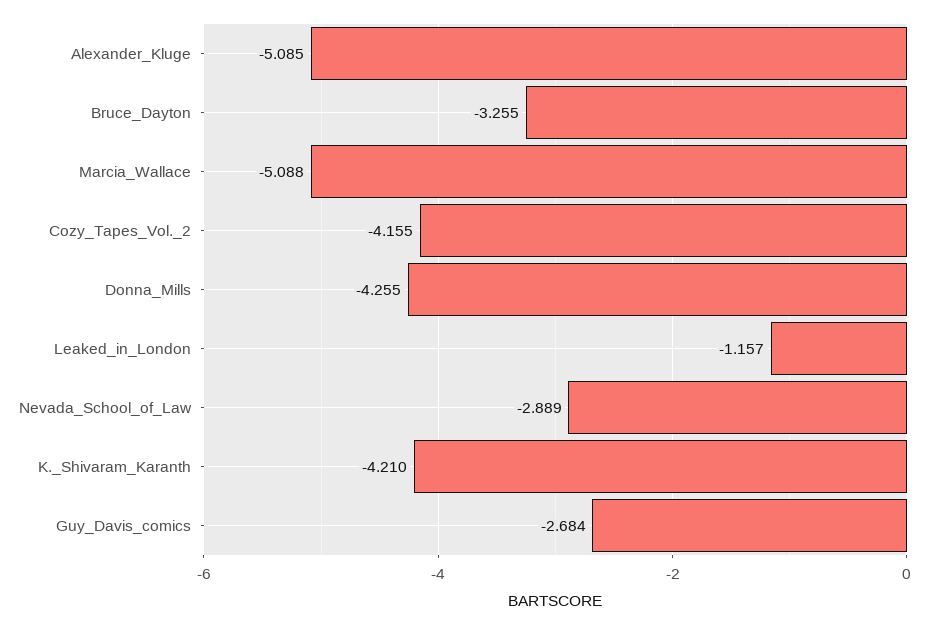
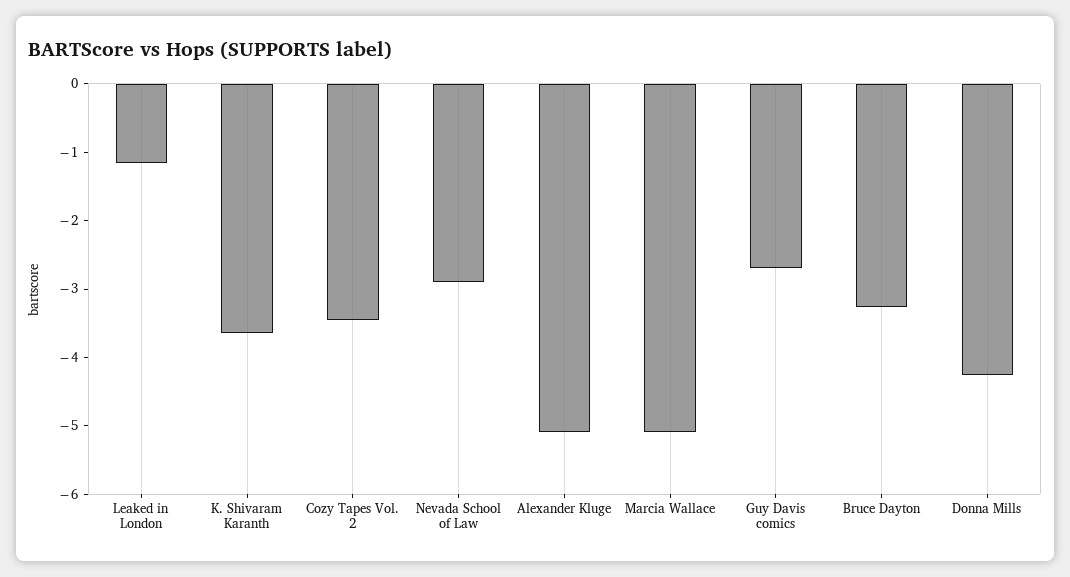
  {
    "Alexander_Kluge": -5.085,
    "Bruce_Dayton": -3.255,
    "Marcia_Wallace": -5.088,
-   "Cozy_Tapes_Vol._2": -4.155,
+   "Cozy_Tapes_Vol._2": -3.4,
    "Donna_Mills": -4.255,
    "Leaked_in_London": -1.157,
    "Nevada_School_of_Law": -2.889,
-   "K._Shivaram_Karanth": -4.21,
+   "K._Shivaram_Karanth": -3.6,
    "Guy_Davis_comics": -2.684
  }

